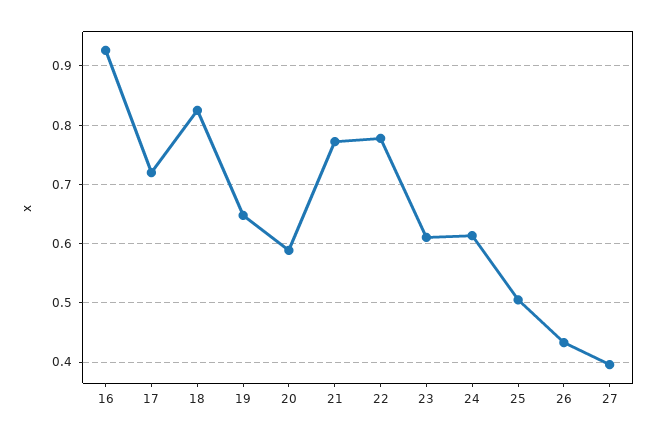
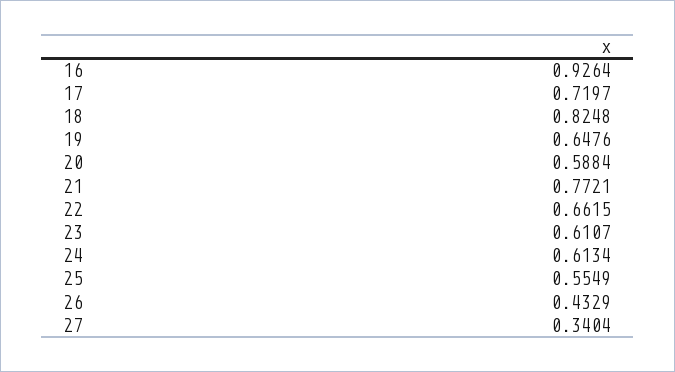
  {
    "16": 0.9264,
    "17": 0.7197,
    "18": 0.8248,
    "19": 0.6476,
    "20": 0.5884,
    "21": 0.7721,
-   "22": 0.78,
+   "22": 0.6615,
    "23": 0.6107,
    "24": 0.6134,
-   "25": 0.5,
+   "25": 0.5549,
    "26": 0.4329,
-   "27": 0.4
+   "27": 0.3404
  }

